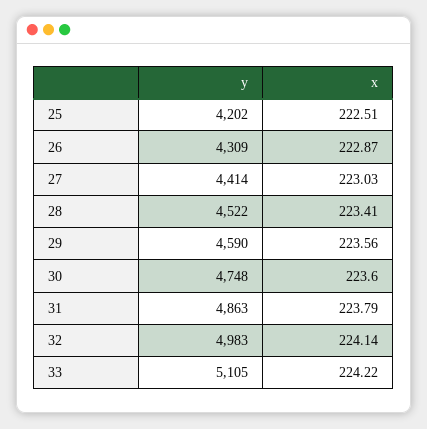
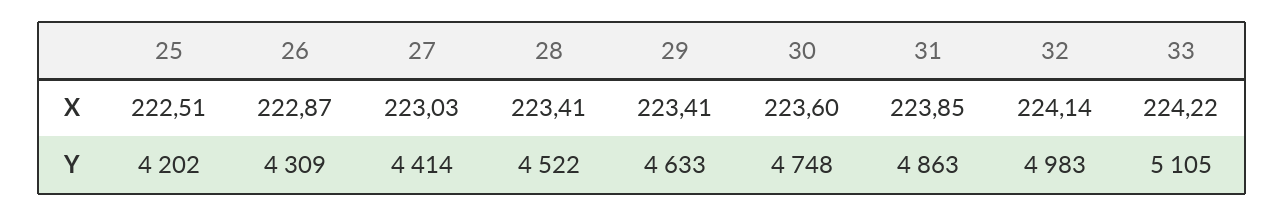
  {
    "y": {
      "25": 4202,
      "26": 4309,
      "27": 4414,
      "28": 4522,
-     "29": 4590,
+     "29": 4633,
      "30": 4748,
      "31": 4863,
      "32": 4983,
      "33": 5105
    },
    "x": {
      "25": 222.51,
      "26": 222.87,
      "27": 223.03,
      "28": 223.41,
-     "29": 223.56,
+     "29": 223.41,
      "30": 223.6,
-     "31": 223.79,
+     "31": 223.85,
      "32": 224.14,
      "33": 224.22
    }
  }

